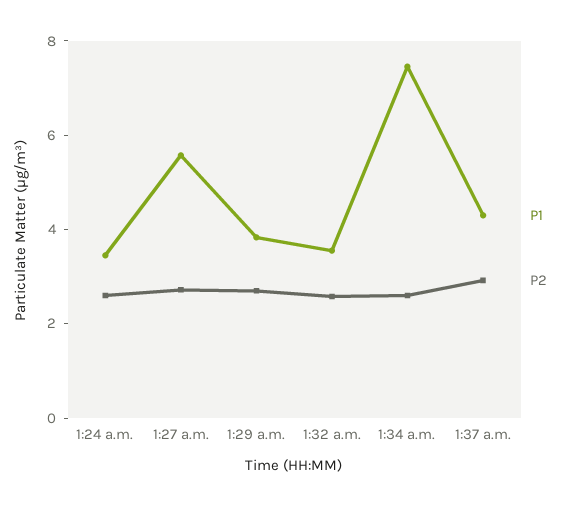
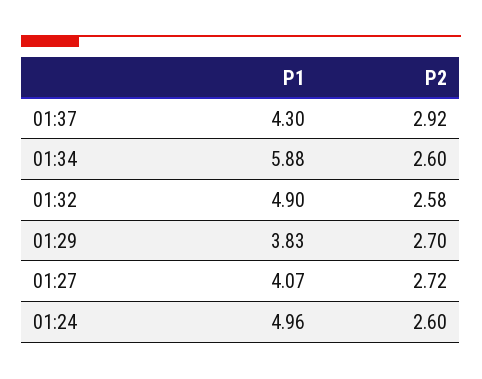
  {
    "P1": {
-     "1:24 a.m.": 3.5,
+     "1:24 a.m.": 4.96,
-     "1:27 a.m.": 5.5,
+     "1:27 a.m.": 4.07,
      "1:29 a.m.": 3.83,
-     "1:32 a.m.": 3.5,
+     "1:32 a.m.": 4.9,
-     "1:34 a.m.": 7.5,
+     "1:34 a.m.": 5.88,
      "1:37 a.m.": 4.3
    },
    "P2": {
      "1:24 a.m.": 2.6,
      "1:27 a.m.": 2.72,
      "1:29 a.m.": 2.7,
      "1:32 a.m.": 2.58,
      "1:34 a.m.": 2.6,
      "1:37 a.m.": 2.92
    }
  }

